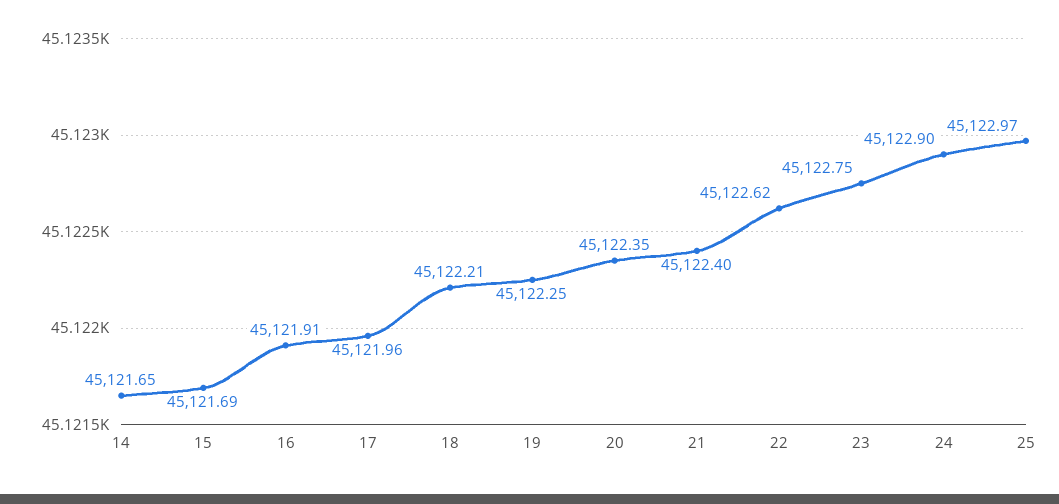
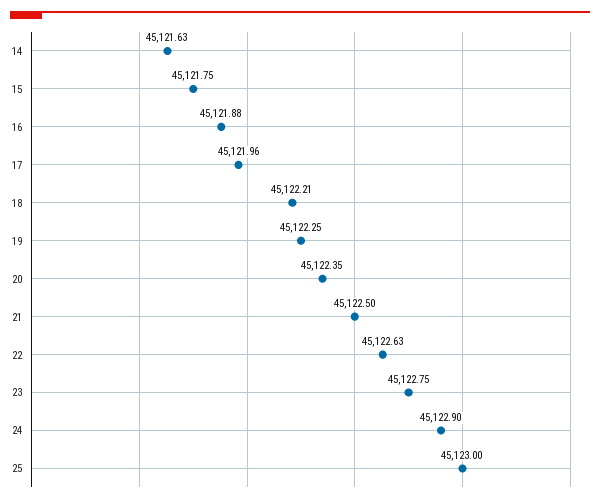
  {
-   "14": 45121.65,
+   "14": 45121.63,
-   "15": 45121.69,
+   "15": 45121.75,
-   "16": 45121.91,
+   "16": 45121.88,
    "17": 45121.96,
    "18": 45122.21,
    "19": 45122.25,
    "20": 45122.35,
-   "21": 45122.4,
+   "21": 45122.5,
-   "22": 45122.62,
+   "22": 45122.63,
    "23": 45122.75,
    "24": 45122.9,
-   "25": 45122.97
+   "25": 45123
  }

